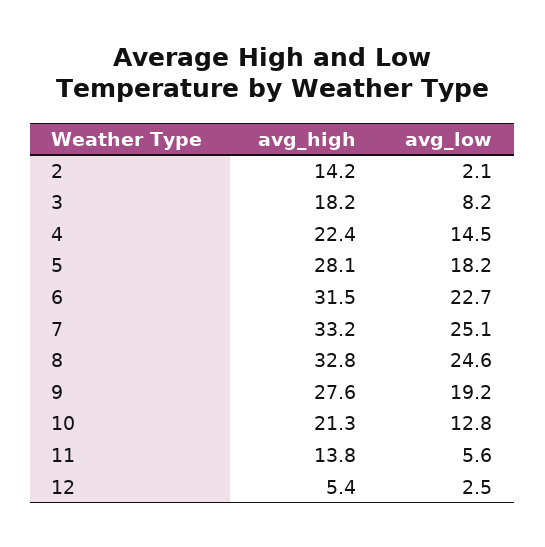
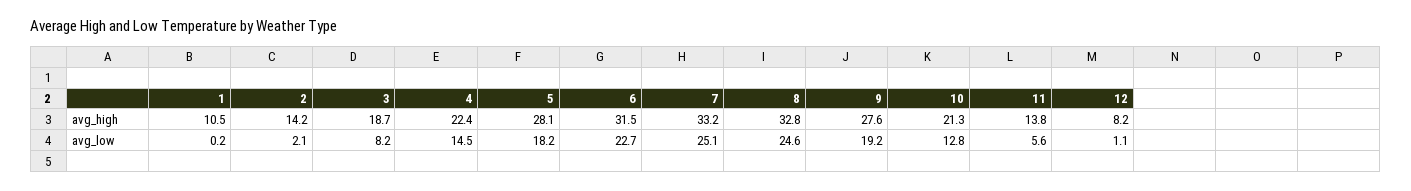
  {
    "avg_high": {
      "2": 14.2,
-     "3": 18.2,
+     "3": 18.7,
      "4": 22.4,
      "5": 28.1,
      "6": 31.5,
      "7": 33.2,
      "8": 32.8,
      "9": 27.6,
      "10": 21.3,
      "11": 13.8,
-     "12": 5.4
+     "12": 8.2,
+     "1": 10.5
    },
    "avg_low": {
      "2": 2.1,
      "3": 8.2,
      "4": 14.5,
      "5": 18.2,
      "6": 22.7,
      "7": 25.1,
      "8": 24.6,
      "9": 19.2,
      "10": 12.8,
      "11": 5.6,
-     "12": 2.5
+     "12": 1.1,
+     "1": 0.2
    }
  }

